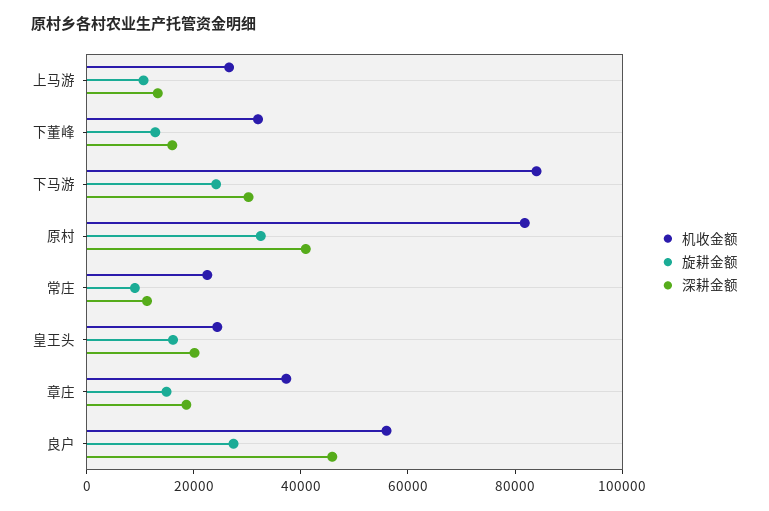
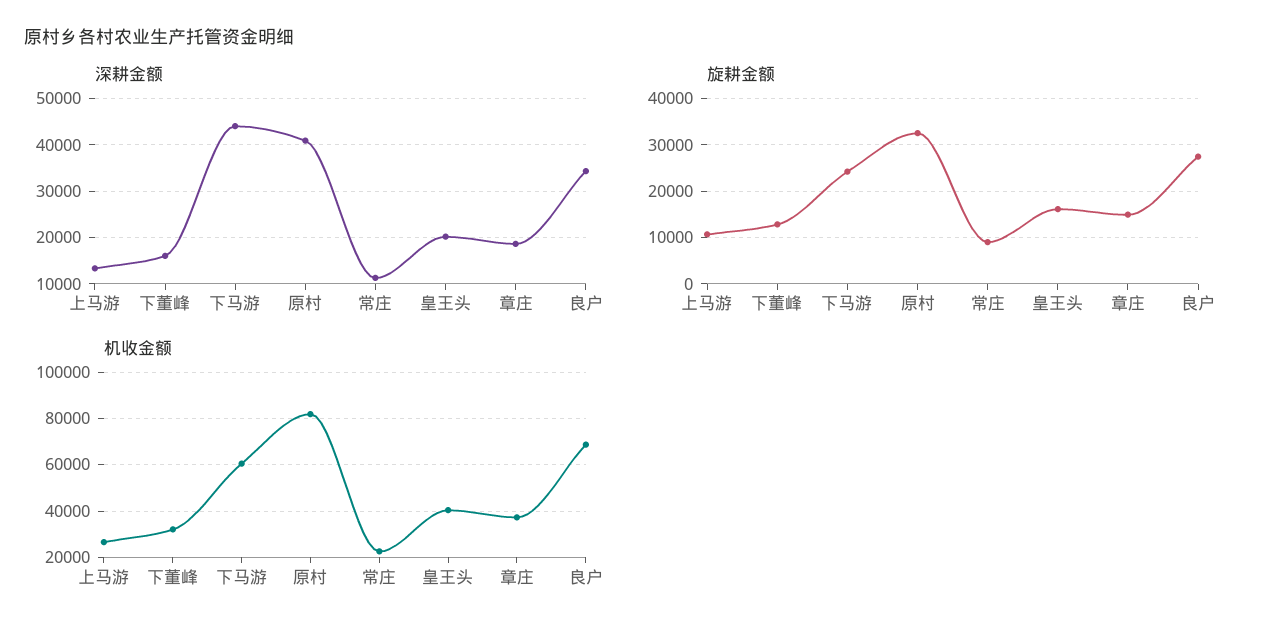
  {
    "机收金额": {
      "上马游": 25000,
      "下董峰": 30000,
-     "下马游": 85000,
+     "下马游": 60000,
      "原村": 80000,
      "常庄": 25000,
-     "皇王头": 25000,
+     "皇王头": 40000,
      "章庄": 35000,
-     "良户": 55000
+     "良户": 70000
    },
    "旋耕金额": {
      "上马游": 10000,
      "下董峰": 12000,
      "下马游": 24000,
      "原村": 32000,
      "常庄": 10000,
      "皇王头": 16000,
      "章庄": 14000,
      "良户": 28000
    },
    "深耕金额": {
      "上马游": 14000,
      "下董峰": 16000,
-     "下马游": 30000,
+     "下马游": 44000,
      "原村": 40000,
      "常庄": 12000,
      "皇王头": 20000,
      "章庄": 18000,
-     "良户": 45000
+     "良户": 34000
    }
  }

